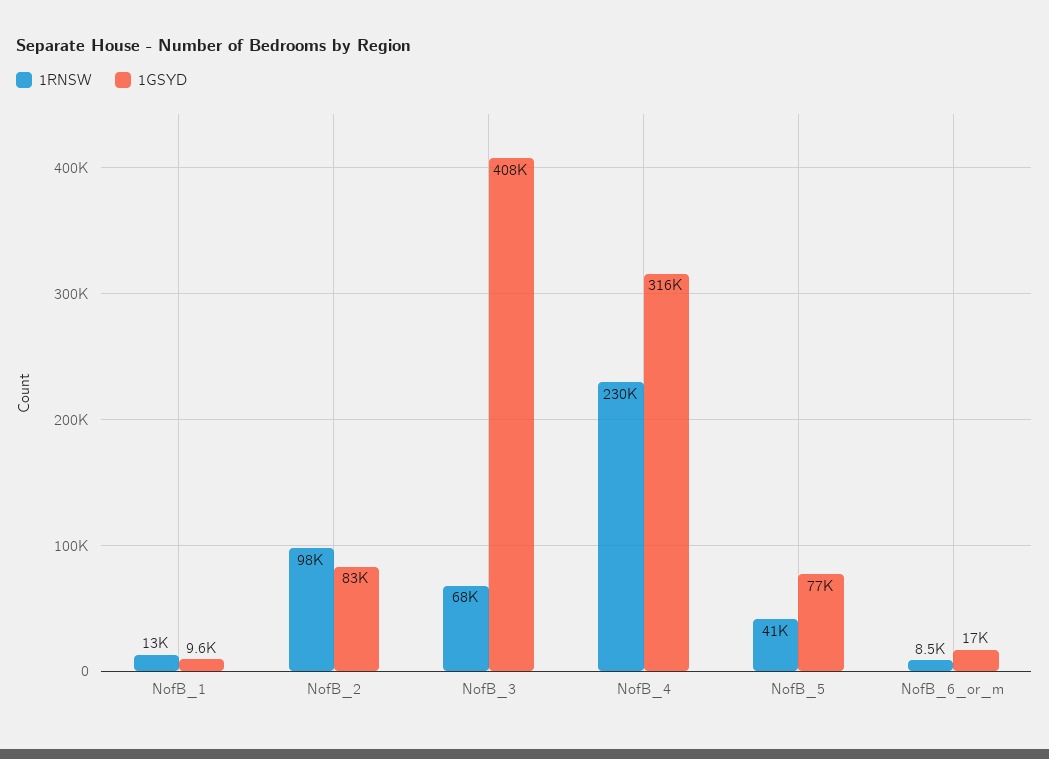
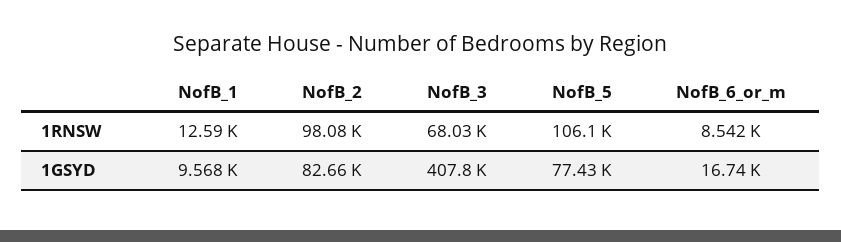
  {
    "1RNSW": {
      "NofB_1": 12590,
      "NofB_2": 98080,
      "NofB_3": 68030,
-     "NofB_4": 230000,
-     "NofB_5": 41000,
+     "NofB_5": 106100,
      "NofB_6_or_m": 8542
    },
    "1GSYD": {
      "NofB_1": 9568,
      "NofB_2": 82660,
      "NofB_3": 407800,
-     "NofB_4": 316000,
      "NofB_5": 77430,
      "NofB_6_or_m": 16740
    }
  }

